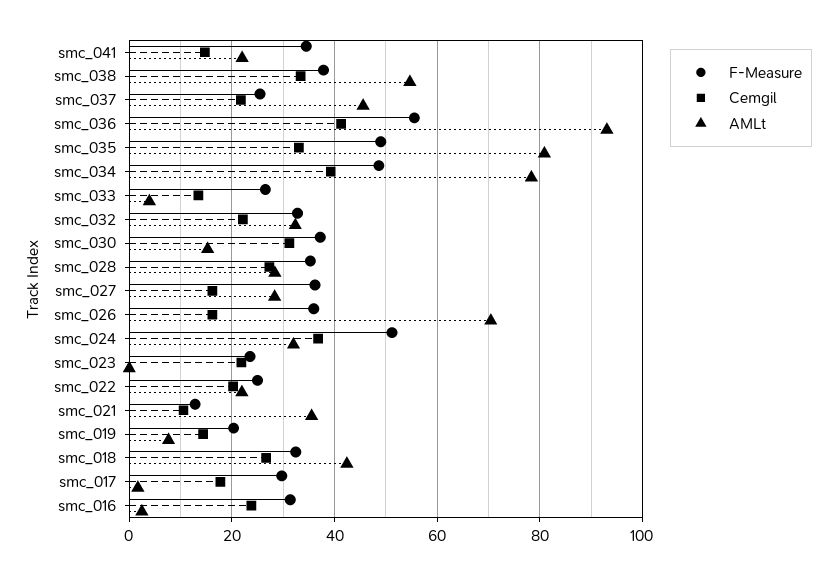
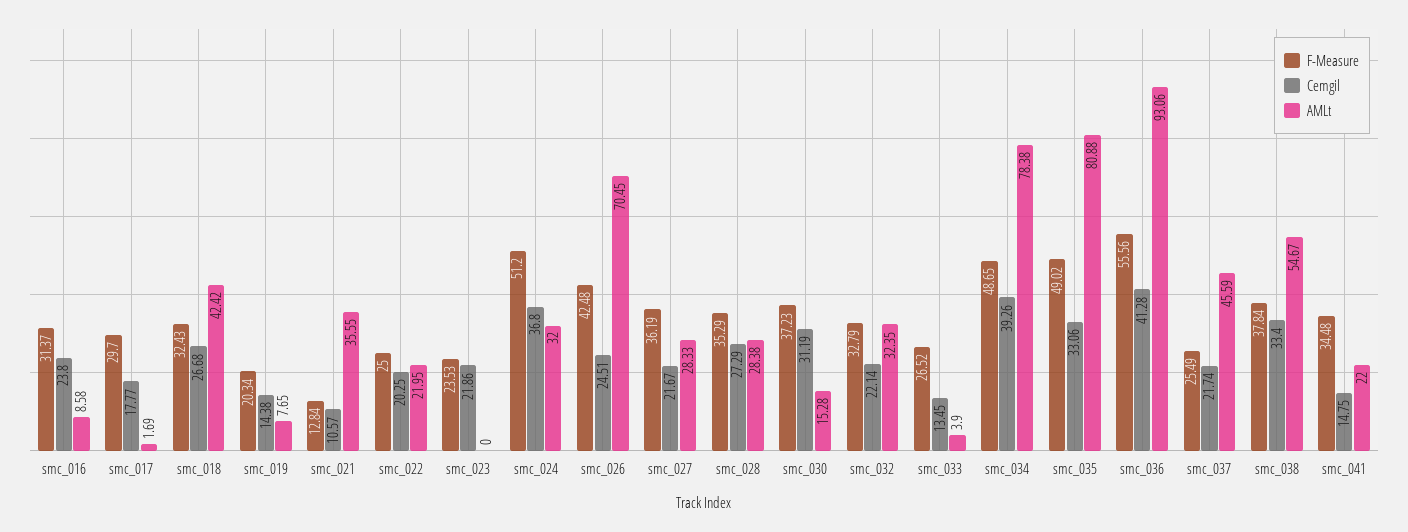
  {
    "F-Measure": {
      "smc_041": 34.48,
      "smc_038": 37.84,
      "smc_037": 25.49,
      "smc_036": 55.56,
      "smc_035": 49.02,
      "smc_034": 48.65,
      "smc_033": 26.52,
      "smc_032": 32.79,
      "smc_030": 37.23,
      "smc_028": 35.29,
      "smc_027": 36.19,
-     "smc_026": 36,
+     "smc_026": 42.48,
      "smc_024": 51.2,
      "smc_023": 23.53,
      "smc_022": 25,
      "smc_021": 12.84,
      "smc_019": 20.34,
      "smc_018": 32.43,
      "smc_017": 29.7,
      "smc_016": 31.37
    },
    "Cemgil": {
      "smc_041": 14.75,
      "smc_038": 33.4,
      "smc_037": 21.74,
      "smc_036": 41.28,
      "smc_035": 33.06,
      "smc_034": 39.26,
      "smc_033": 13.45,
      "smc_032": 22.14,
      "smc_030": 31.19,
      "smc_028": 27.29,
-     "smc_027": 16,
+     "smc_027": 21.67,
-     "smc_026": 16,
+     "smc_026": 24.51,
      "smc_024": 36.8,
      "smc_023": 21.86,
      "smc_022": 20.25,
      "smc_021": 10.57,
      "smc_019": 14.38,
      "smc_018": 26.68,
      "smc_017": 17.77,
      "smc_016": 23.8
    },
    "AMLt": {
      "smc_041": 22,
      "smc_038": 54.67,
      "smc_037": 45.59,
      "smc_036": 93.06,
      "smc_035": 80.88,
      "smc_034": 78.38,
      "smc_033": 3.9,
      "smc_032": 32.35,
      "smc_030": 15.28,
      "smc_028": 28.38,
      "smc_027": 28.33,
      "smc_026": 70.45,
      "smc_024": 32,
      "smc_023": 0,
      "smc_022": 21.95,
      "smc_021": 35.55,
      "smc_019": 7.65,
      "smc_018": 42.42,
      "smc_017": 1.69,
-     "smc_016": 2
+     "smc_016": 8.58
    }
  }

